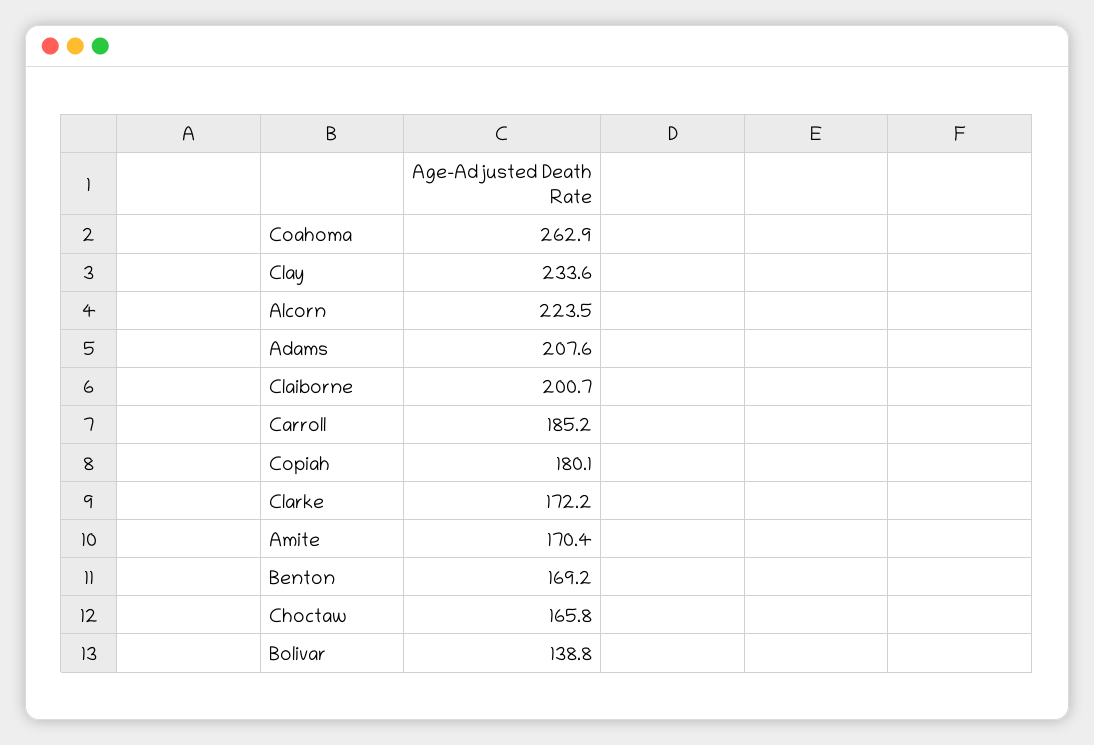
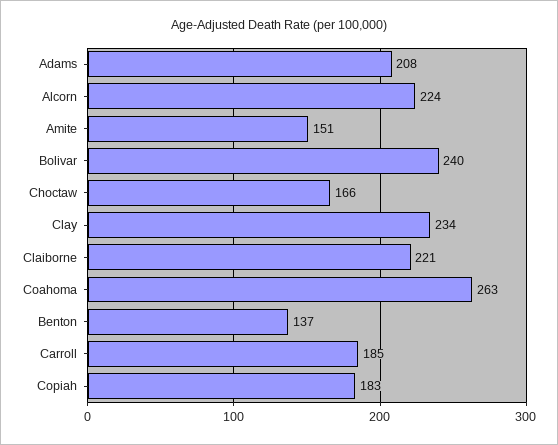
  {
    "Coahoma": 262.9,
    "Clay": 233.6,
    "Alcorn": 223.5,
    "Adams": 207.6,
-   "Claiborne": 200.7,
+   "Claiborne": 221,
    "Carroll": 185.2,
-   "Copiah": 180.1,
+   "Copiah": 183,
-   "Clarke": 172.2,
-   "Amite": 170.4,
+   "Amite": 151,
-   "Benton": 169.2,
+   "Benton": 137,
    "Choctaw": 165.8,
-   "Bolivar": 138.8
+   "Bolivar": 240
  }

